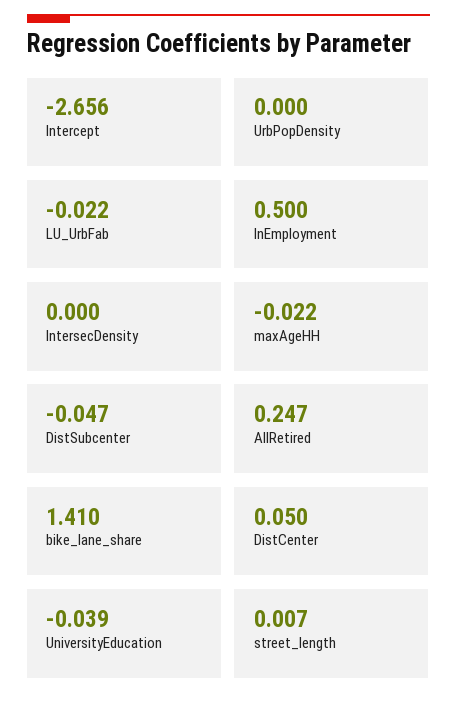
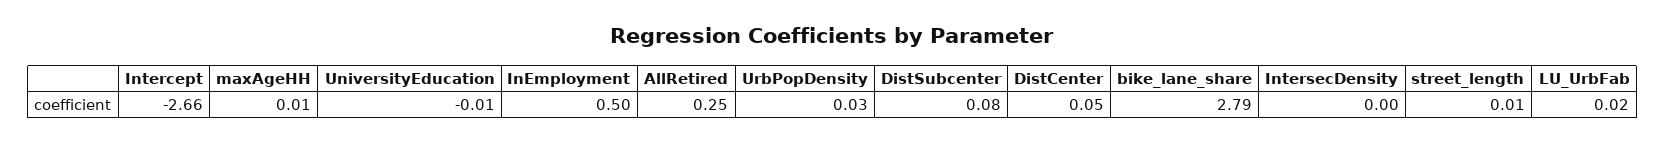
  {
    "Intercept": -2.656,
-   "UrbPopDensity": 0,
+   "UrbPopDensity": 0.03,
-   "LU_UrbFab": -0.022,
+   "LU_UrbFab": 0.02,
    "InEmployment": 0.5,
    "IntersecDensity": 0,
-   "maxAgeHH": -0.022,
+   "maxAgeHH": 0.01,
-   "DistSubcenter": -0.047,
+   "DistSubcenter": 0.08,
    "AllRetired": 0.247,
-   "bike_lane_share": 1.41,
+   "bike_lane_share": 2.79,
    "DistCenter": 0.05,
-   "UniversityEducation": -0.039,
+   "UniversityEducation": -0.01,
    "street_length": 0.007
  }

